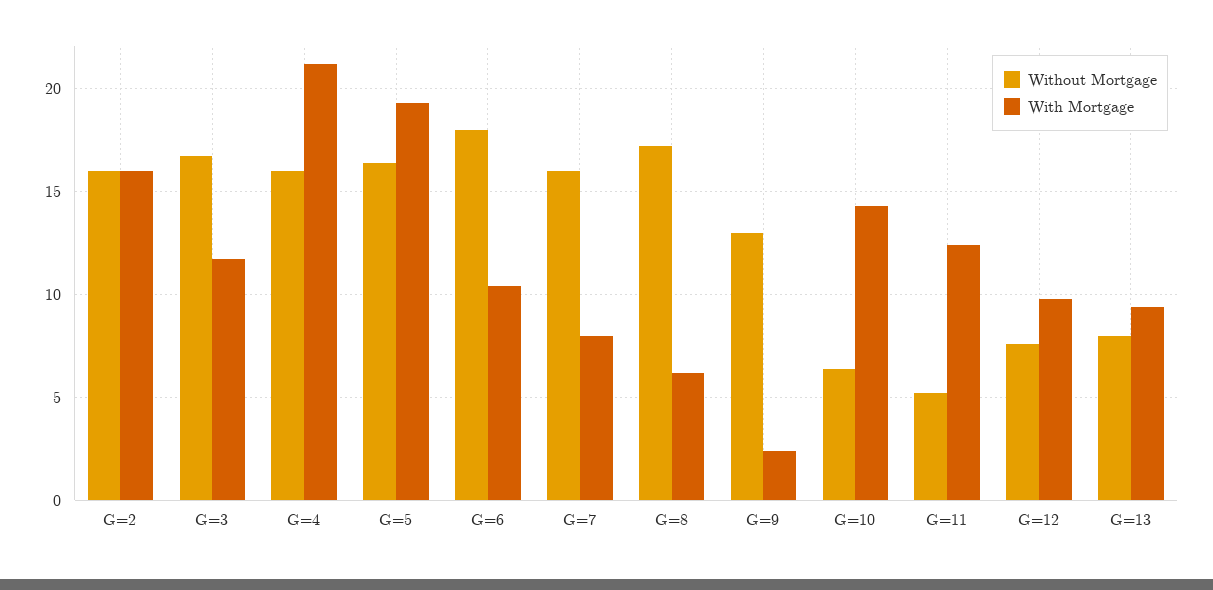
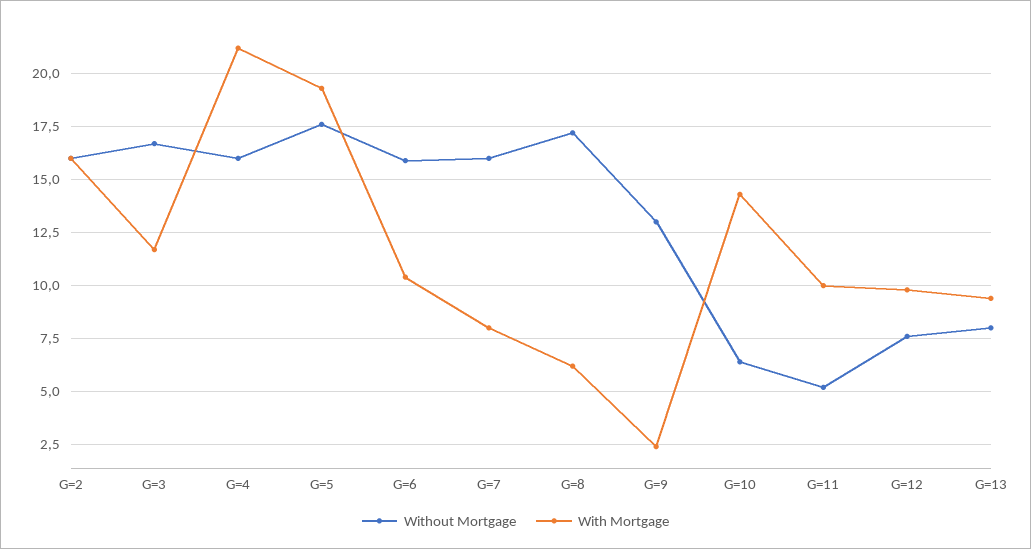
  {
    "Without Mortgage": {
      "G=2": 16,
      "G=3": 16.5,
      "G=4": 16,
-     "G=5": 16.5,
+     "G=5": 17.5,
-     "G=6": 18,
+     "G=6": 16,
      "G=7": 16,
      "G=8": 17,
      "G=9": 13,
      "G=10": 6.5,
      "G=11": 5,
      "G=12": 7.5,
      "G=13": 8
    },
    "With Mortgage": {
      "G=2": 16,
      "G=3": 11.5,
      "G=4": 21,
      "G=5": 19.5,
      "G=6": 10.5,
      "G=7": 8,
      "G=8": 6,
      "G=9": 2.5,
      "G=10": 14.5,
-     "G=11": 12.5,
+     "G=11": 10,
      "G=12": 10,
      "G=13": 9.5
    }
  }

